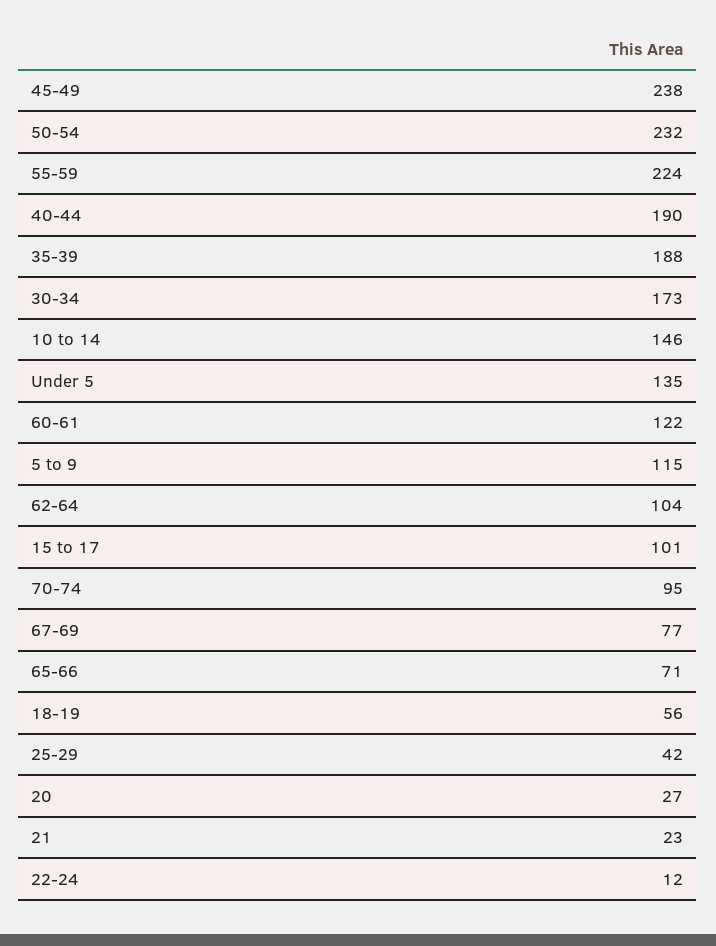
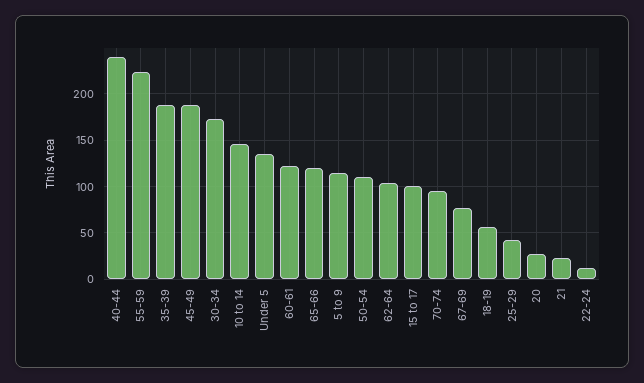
  {
-   "45-49": 238,
+   "45-49": 190,
-   "50-54": 232,
+   "50-54": 110,
    "55-59": 224,
-   "40-44": 190,
+   "40-44": 240,
    "35-39": 188,
    "30-34": 173,
    "10 to 14": 146,
    "Under 5": 135,
    "60-61": 122,
    "5 to 9": 115,
    "62-64": 104,
    "15 to 17": 101,
    "70-74": 95,
    "67-69": 77,
-   "65-66": 71,
+   "65-66": 120,
    "18-19": 56,
    "25-29": 42,
    "20": 27,
    "21": 23,
    "22-24": 12
  }

